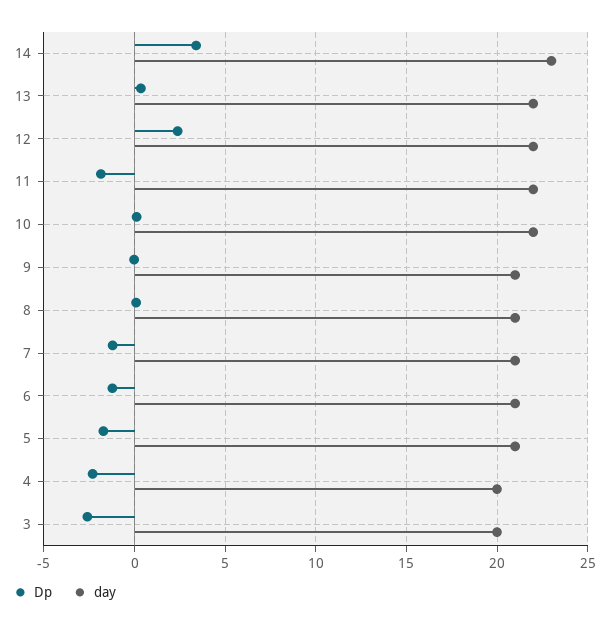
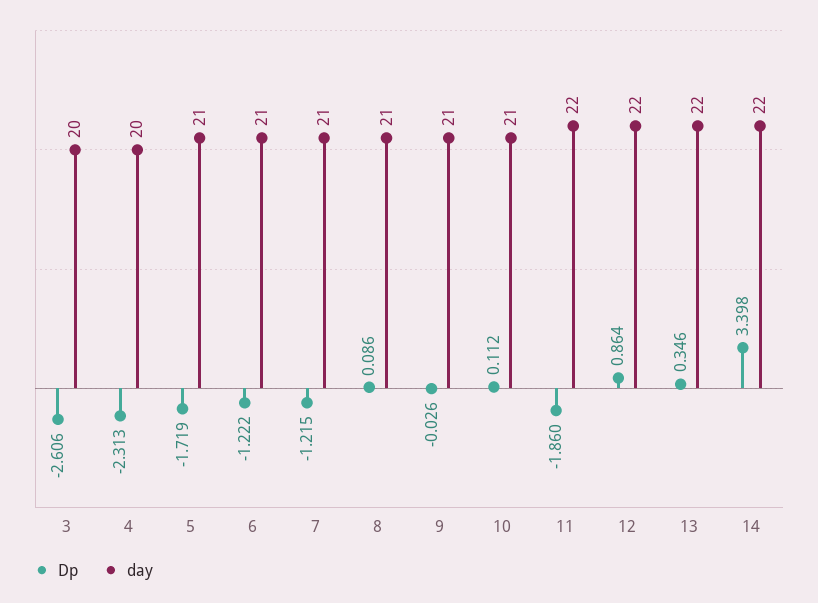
  {
    "Dp": {
      "14": 3.398,
      "13": 0.346,
-     "12": 2.5,
+     "12": 0.864,
      "11": -1.86,
      "10": 0.112,
      "9": -0.026,
      "8": 0.086,
      "7": -1.215,
      "6": -1.222,
      "5": -1.719,
      "4": -2.313,
      "3": -2.606
    },
    "day": {
-     "14": 23,
+     "14": 22,
      "13": 22,
      "12": 22,
      "11": 22,
-     "10": 22,
+     "10": 21,
      "9": 21,
      "8": 21,
      "7": 21,
      "6": 21,
      "5": 21,
      "4": 20,
      "3": 20
    }
  }

